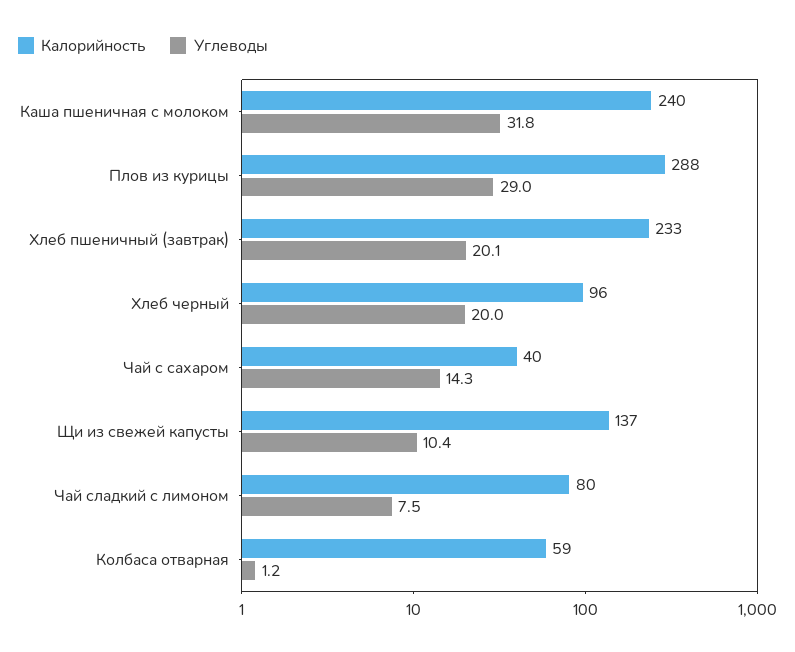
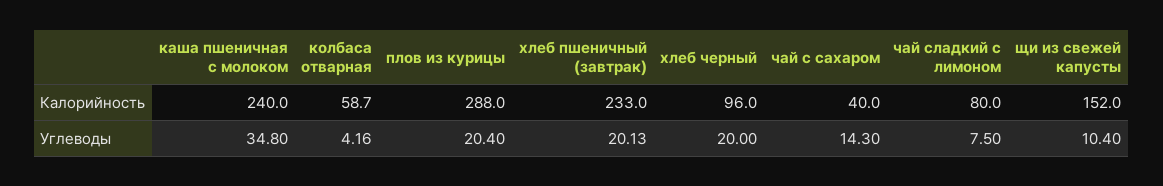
  {
    "Калорийность": {
      "Каша пшеничная с молоком": 240,
      "Плов из курицы": 288,
      "Хлеб пшеничный (завтрак)": 233,
      "Хлеб черный": 96,
      "Чай с сахаром": 40,
-     "Щи из свежей капусты": 137,
+     "Щи из свежей капусты": 152,
      "Чай сладкий с лимоном": 80,
      "Колбаса отварная": 58.7
    },
    "Углеводы": {
-     "Каша пшеничная с молоком": 31.8,
+     "Каша пшеничная с молоком": 34.8,
-     "Плов из курицы": 29,
+     "Плов из курицы": 20.4,
      "Хлеб пшеничный (завтрак)": 20.13,
      "Хлеб черный": 20,
      "Чай с сахаром": 14.3,
      "Щи из свежей капусты": 10.4,
      "Чай сладкий с лимоном": 7.5,
-     "Колбаса отварная": 1.2
+     "Колбаса отварная": 4.16
    }
  }

